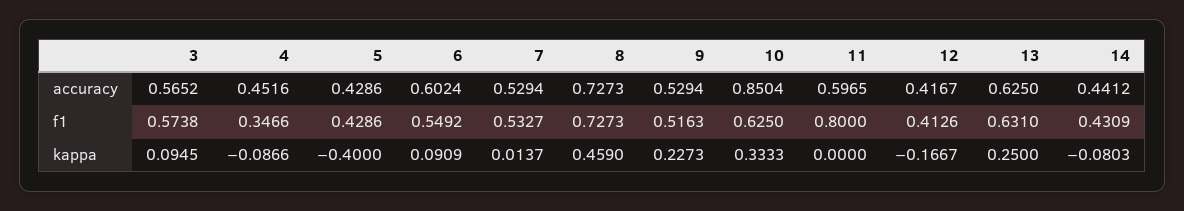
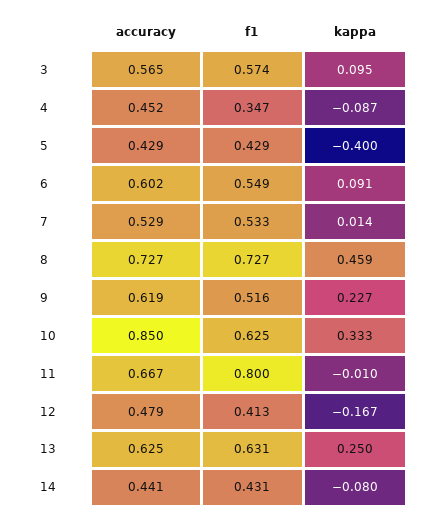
  {
    "3": {
      "accuracy": 0.5652,
      "f1": 0.5738,
      "kappa": 0.0945
    },
    "4": {
      "accuracy": 0.4516,
      "f1": 0.3466,
      "kappa": -0.0866
    },
    "5": {
      "accuracy": 0.4286,
      "f1": 0.4286,
      "kappa": -0.4
    },
    "6": {
      "accuracy": 0.6024,
      "f1": 0.5492,
      "kappa": 0.0909
    },
    "7": {
      "accuracy": 0.5294,
      "f1": 0.5327,
      "kappa": 0.0137
    },
    "8": {
      "accuracy": 0.7273,
      "f1": 0.7273,
      "kappa": 0.459
    },
    "9": {
-     "accuracy": 0.5294,
+     "accuracy": 0.619,
      "f1": 0.5163,
      "kappa": 0.2273
    },
    "10": {
      "accuracy": 0.8504,
      "f1": 0.625,
      "kappa": 0.3333
    },
    "11": {
-     "accuracy": 0.5965,
+     "accuracy": 0.667,
      "f1": 0.8,
-     "kappa": 0
+     "kappa": -0.01
    },
    "12": {
-     "accuracy": 0.4167,
+     "accuracy": 0.479,
      "f1": 0.4126,
      "kappa": -0.1667
    },
    "13": {
      "accuracy": 0.625,
      "f1": 0.631,
      "kappa": 0.25
    },
    "14": {
      "accuracy": 0.4412,
      "f1": 0.4309,
      "kappa": -0.0803
    }
  }

